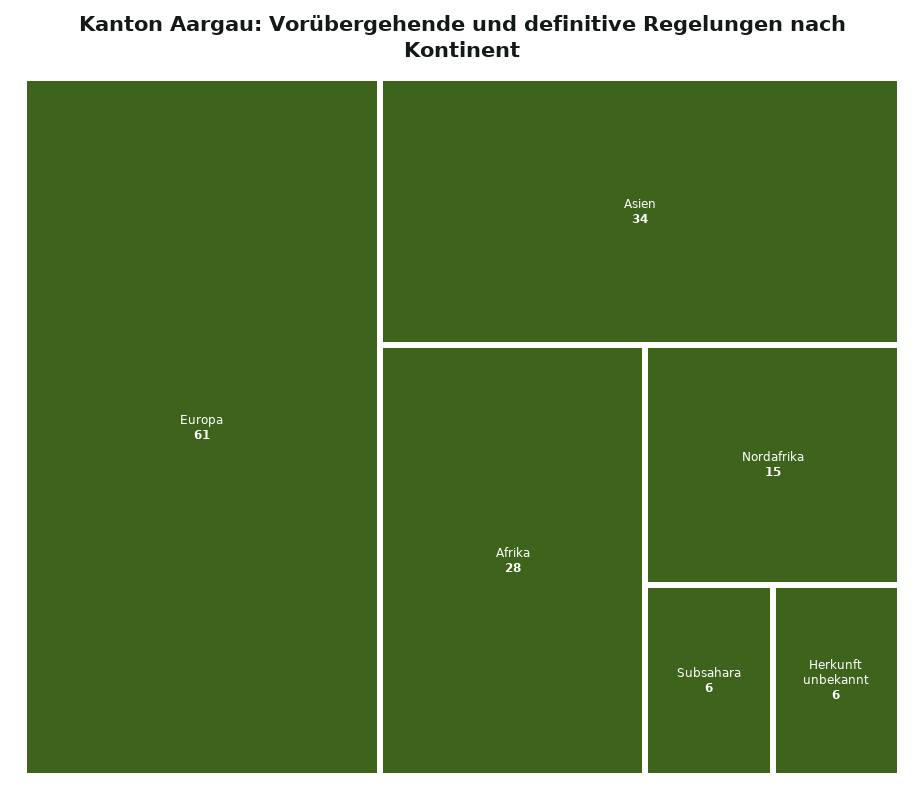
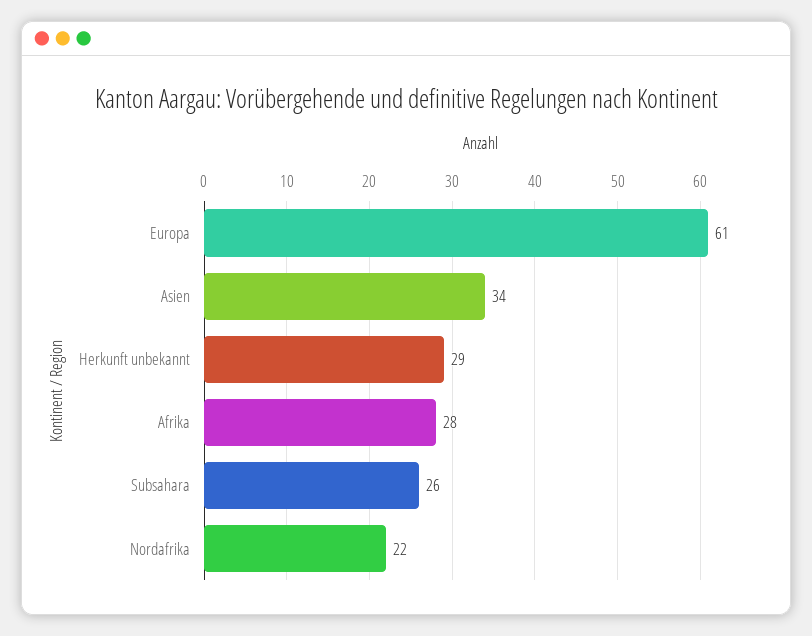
  {
    "Europa": 61,
    "Asien": 34,
    "Afrika": 28,
-   "Nordafrika": 15,
+   "Nordafrika": 22,
-   "Subsahara": 6,
+   "Subsahara": 26,
-   "Herkunft unbekannt": 6
+   "Herkunft unbekannt": 29
  }

